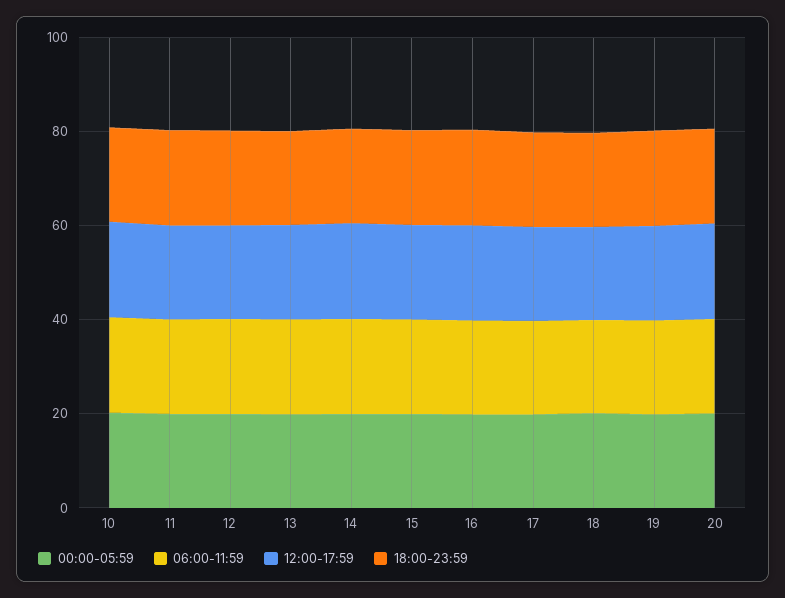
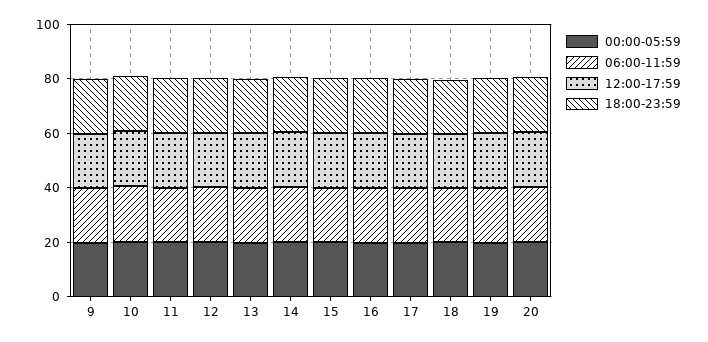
  {
    "00:00-05:59": {
      "10": 20,
      "11": 20,
      "12": 20,
      "13": 20,
      "14": 20,
      "15": 20,
      "16": 20,
      "17": 20,
      "18": 20,
      "19": 20,
-     "20": 20
+     "20": 20,
+     "9": 20
    },
    "06:00-11:59": {
      "10": 20,
      "11": 20,
      "12": 20,
      "13": 20,
      "14": 20,
      "15": 20,
      "16": 20,
      "17": 20,
      "18": 20,
      "19": 20,
-     "20": 20
+     "20": 20,
+     "9": 20
    },
    "12:00-17:59": {
      "10": 20,
      "11": 20,
      "12": 20,
      "13": 20,
      "14": 20,
      "15": 20,
      "16": 20,
      "17": 20,
      "18": 20,
      "19": 20,
-     "20": 20
+     "20": 20,
+     "9": 20
    },
    "18:00-23:59": {
      "10": 20,
      "11": 20,
      "12": 20,
      "13": 20,
      "14": 20,
      "15": 20,
      "16": 20,
      "17": 20,
      "18": 20,
      "19": 20,
-     "20": 20
+     "20": 20,
+     "9": 20
    }
  }

